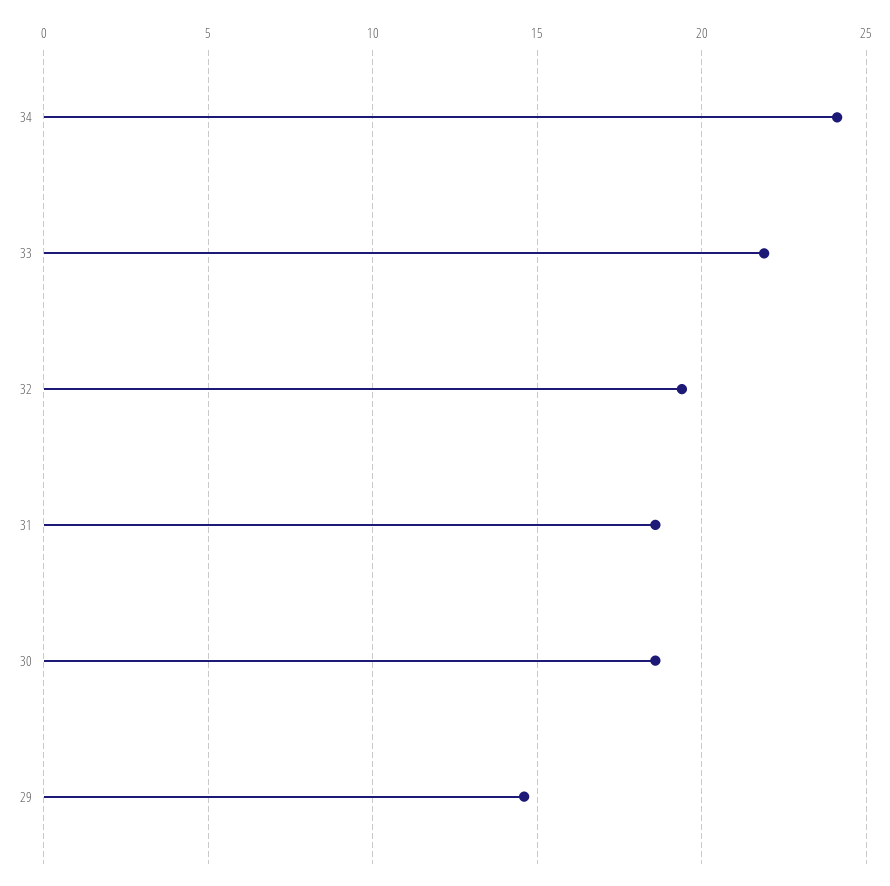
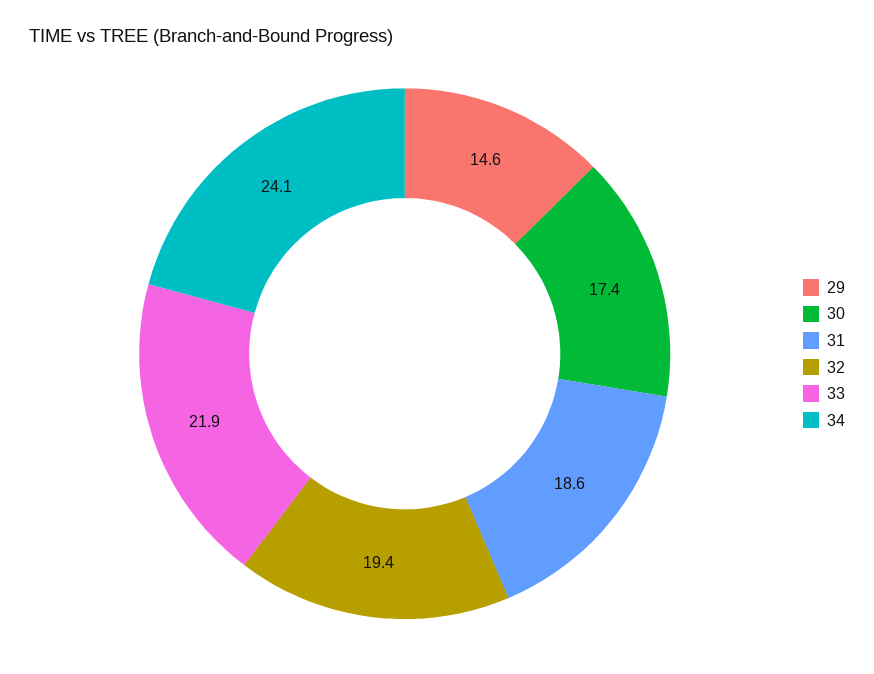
  {
    "34": 24.1,
    "33": 21.9,
    "32": 19.4,
    "31": 18.6,
-   "30": 18.5,
+   "30": 17.4,
    "29": 14.6
  }

